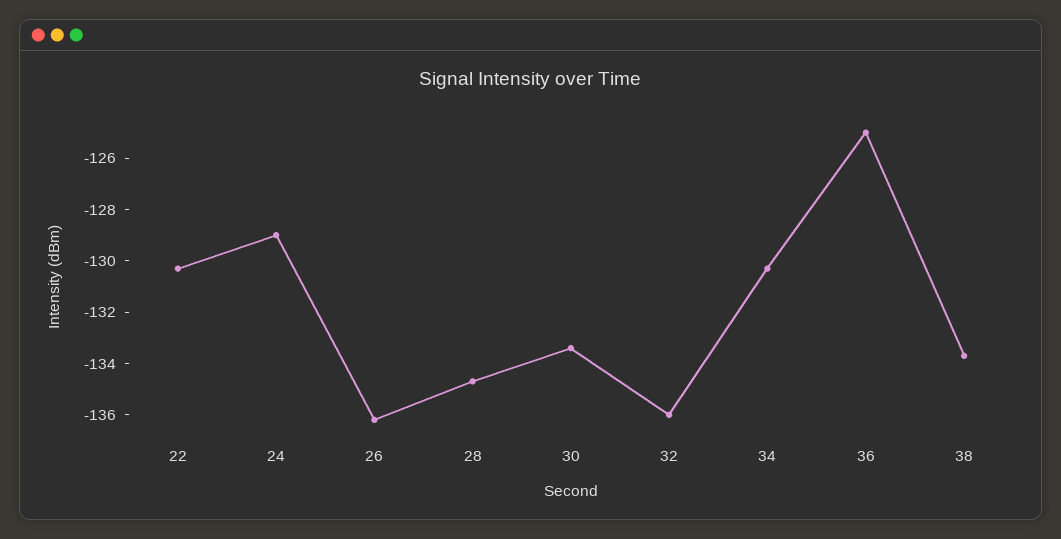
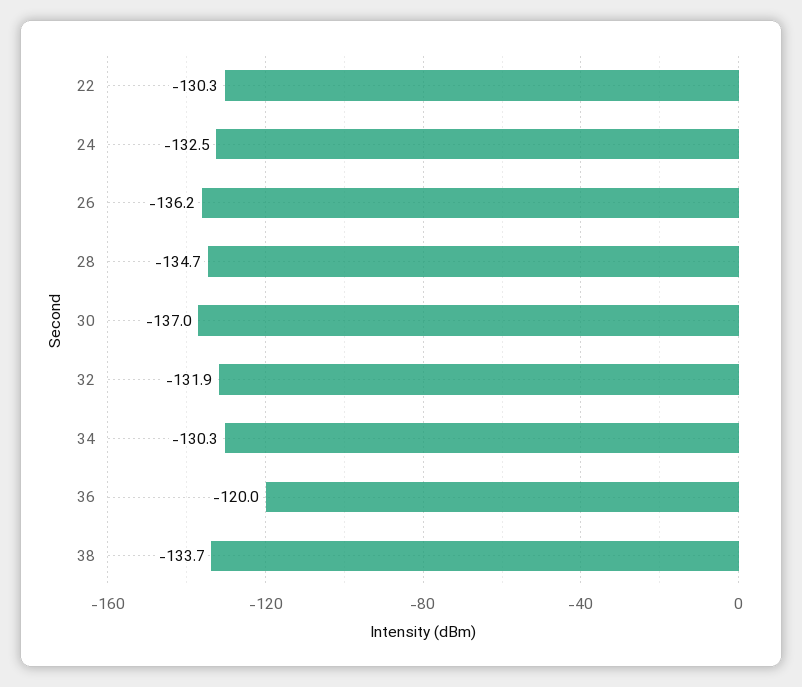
  {
    "22": -130.3,
-   "24": -129,
+   "24": -132.5,
    "26": -136.2,
    "28": -134.7,
-   "30": -133.5,
+   "30": -137,
-   "32": -136,
+   "32": -131.9,
    "34": -130.3,
-   "36": -125,
+   "36": -120,
    "38": -133.7
  }

